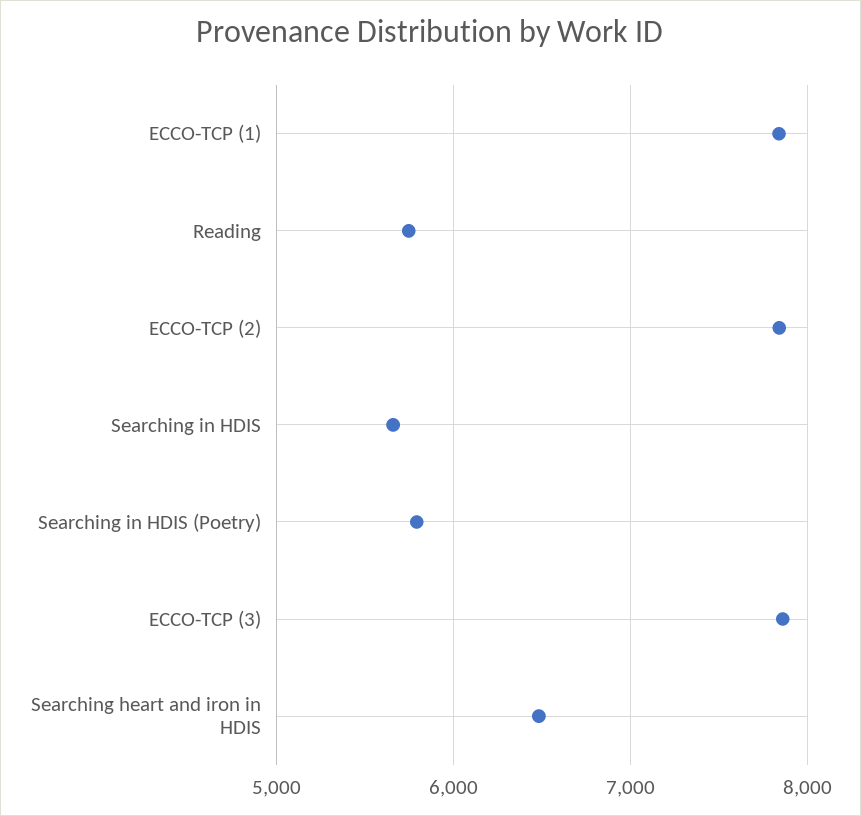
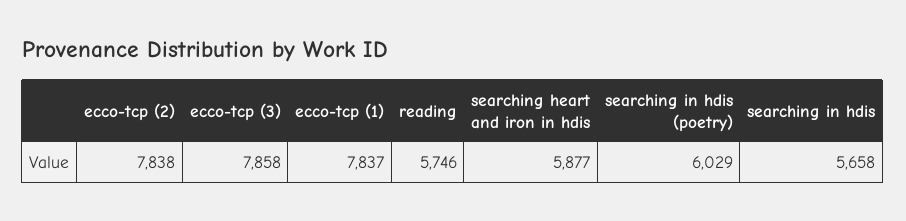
  {
    "ECCO-TCP (1)": 7837,
    "Reading": 5746,
    "ECCO-TCP (2)": 7838,
    "Searching in HDIS": 5658,
-   "Searching in HDIS (Poetry)": 5800,
+   "Searching in HDIS (Poetry)": 6029,
    "ECCO-TCP (3)": 7858,
-   "Searching heart and iron in HDIS": 6500
+   "Searching heart and iron in HDIS": 5877
  }

